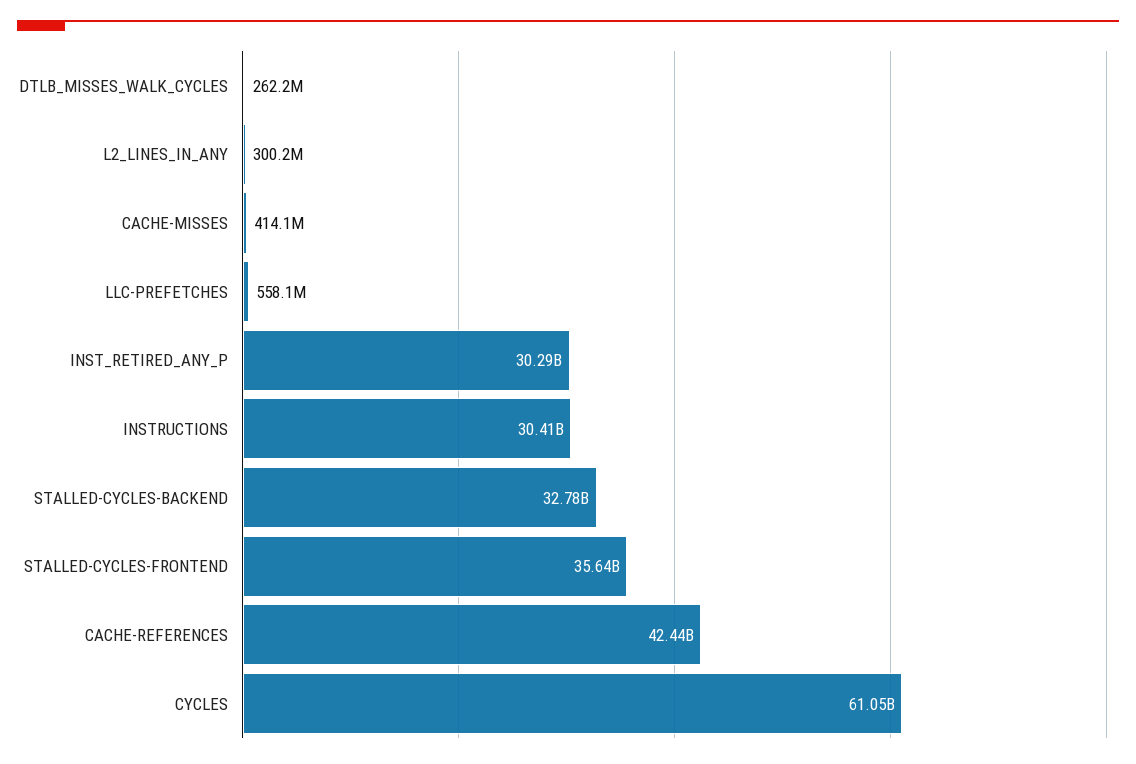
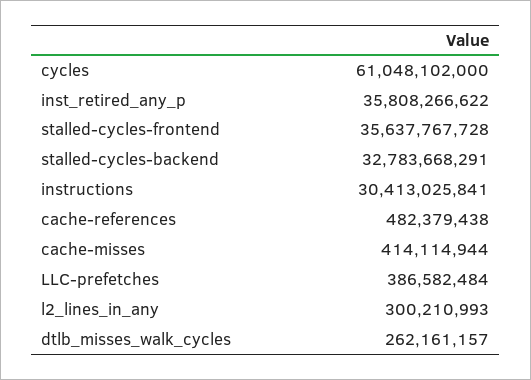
  {
    "DTLB_MISSES_WALK_CYCLES": 262161157,
    "L2_LINES_IN_ANY": 300210993,
    "CACHE-MISSES": 414114944,
-   "LLC-PREFETCHES": 558100000,
+   "LLC-PREFETCHES": 386582484,
-   "INST_RETIRED_ANY_P": 30290000000,
+   "INST_RETIRED_ANY_P": 35808266622,
    "INSTRUCTIONS": 30413025841,
    "STALLED-CYCLES-BACKEND": 32783668291,
    "STALLED-CYCLES-FRONTEND": 35637767728,
-   "CACHE-REFERENCES": 42440000000,
+   "CACHE-REFERENCES": 482379438,
    "CYCLES": 61048102000
  }

